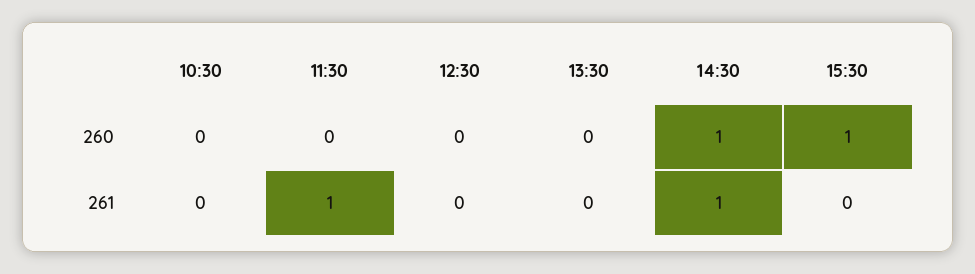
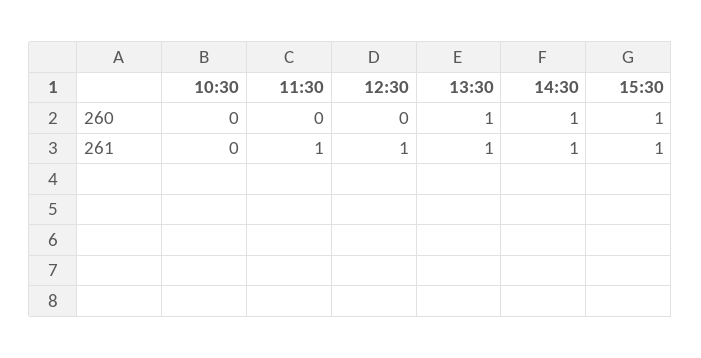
  {
    "10:30": {
      "260": 0,
      "261": 0
    },
    "11:30": {
      "260": 0,
      "261": 1
    },
    "12:30": {
      "260": 0,
-     "261": 0
+     "261": 1
    },
    "13:30": {
-     "260": 0,
+     "260": 1,
-     "261": 0
+     "261": 1
    },
    "14:30": {
      "260": 1,
      "261": 1
    },
    "15:30": {
      "260": 1,
-     "261": 0
+     "261": 1
    }
  }

